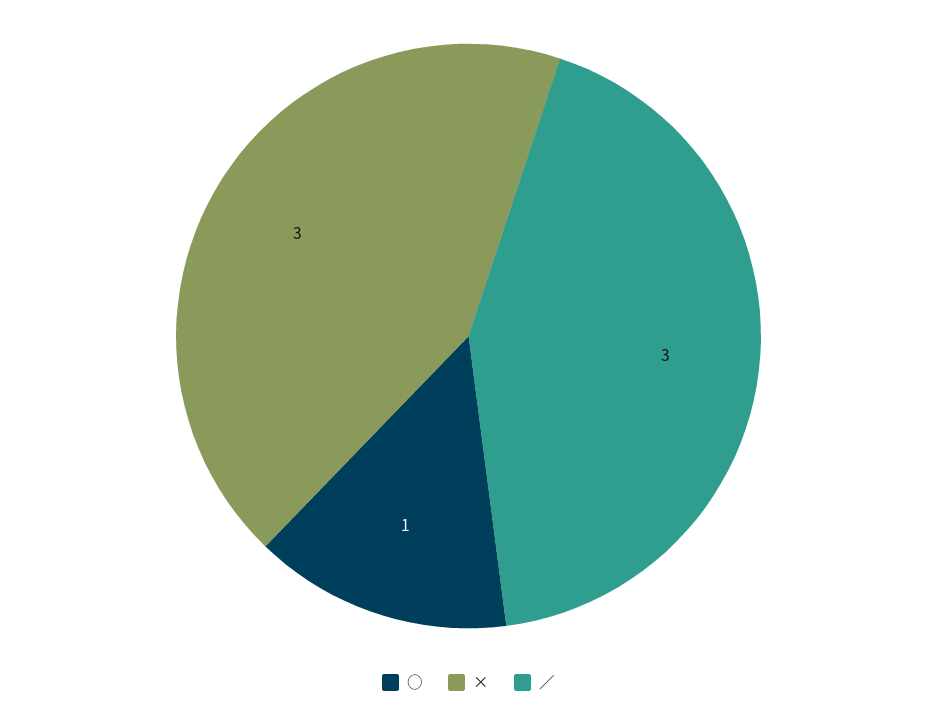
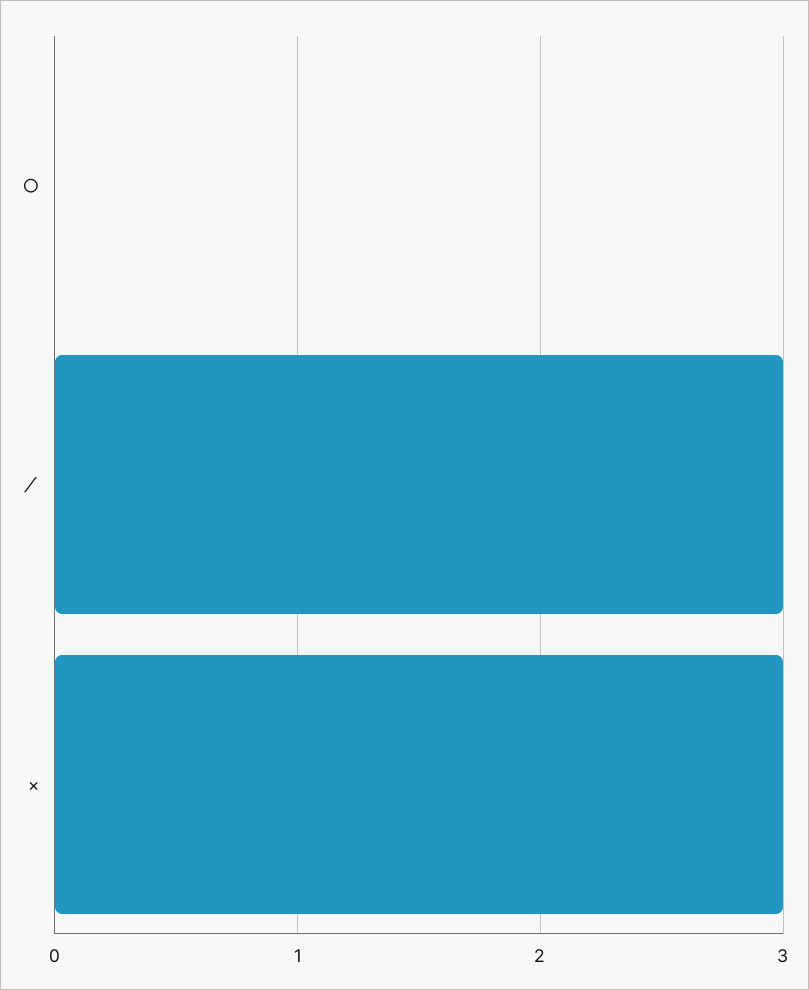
  {
-   "○": 1,
+   "○": 0,
    "×": 3,
    "／": 3
  }

